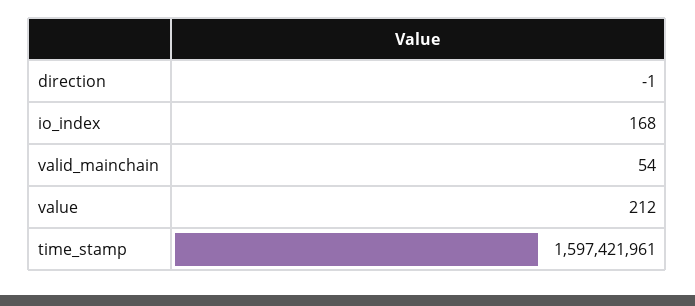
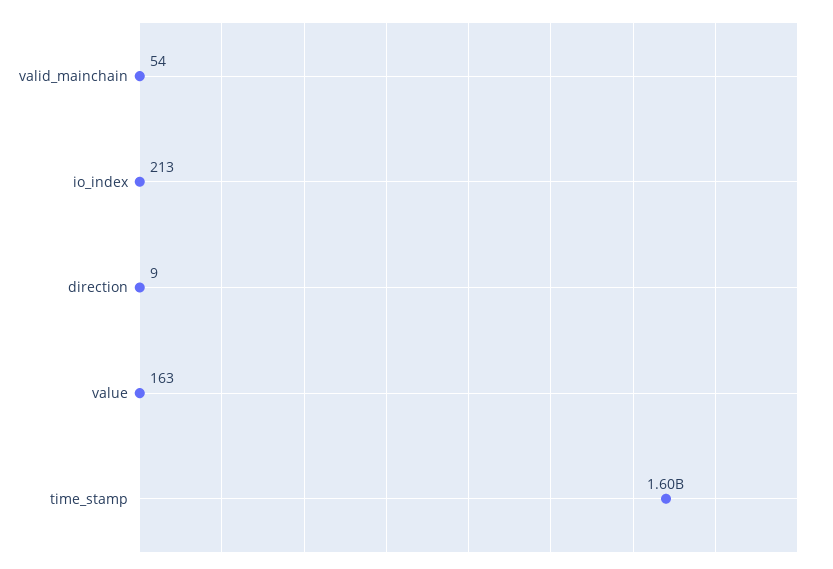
  {
-   "direction": -1,
+   "direction": 9,
-   "io_index": 168,
+   "io_index": 213,
    "valid_mainchain": 54,
-   "value": 212,
+   "value": 163,
    "time_stamp": 1597421961
  }

